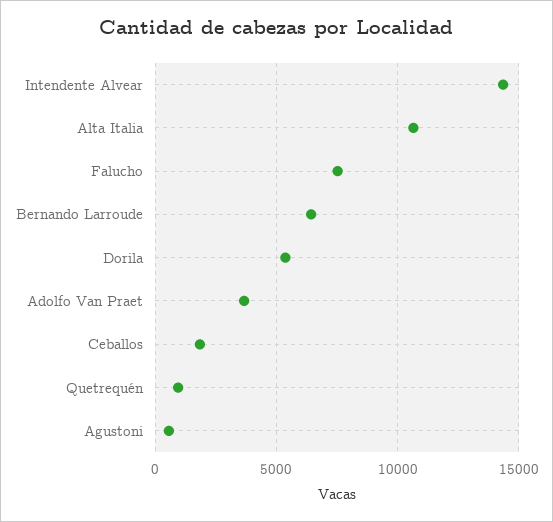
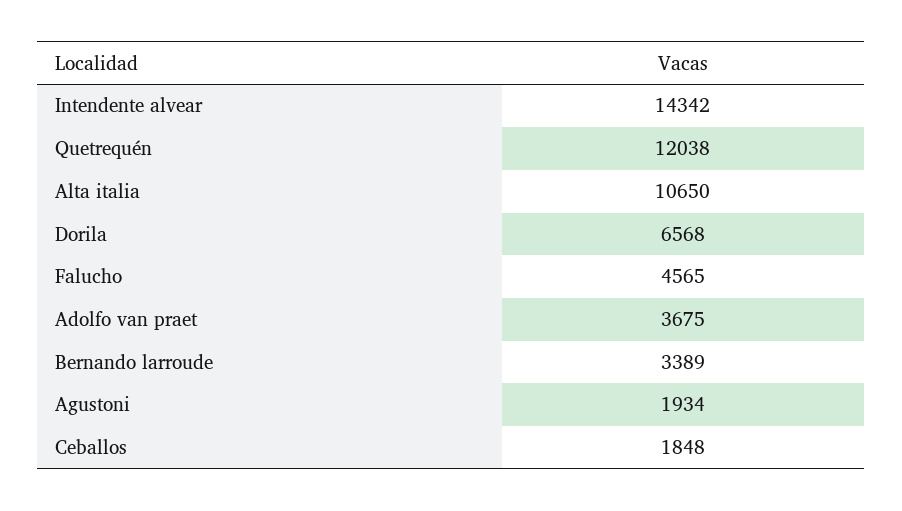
  {
    "Intendente Alvear": 14342,
    "Alta Italia": 10650,
-   "Falucho": 7500,
+   "Falucho": 4565,
-   "Bernando Larroude": 6500,
+   "Bernando Larroude": 3389,
-   "Dorila": 5500,
+   "Dorila": 6568,
    "Adolfo Van Praet": 3675,
    "Ceballos": 1848,
-   "Quetrequén": 1000,
+   "Quetrequén": 12038,
-   "Agustoni": 500
+   "Agustoni": 1934
  }

